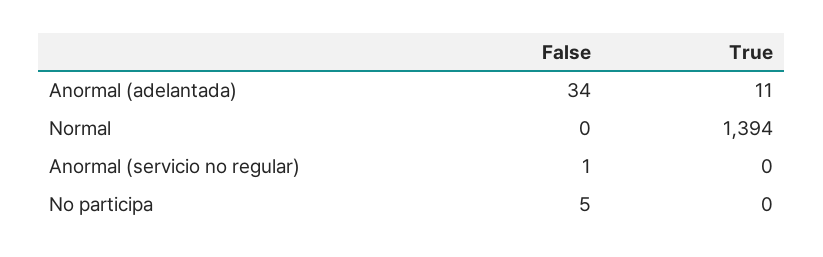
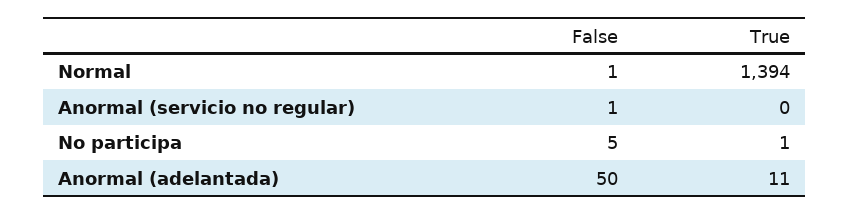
  {
    "False": {
-     "Anormal (adelantada)": 34,
+     "Anormal (adelantada)": 50,
-     "Normal": 0,
+     "Normal": 1,
      "Anormal (servicio no regular)": 1,
      "No participa": 5
    },
    "True": {
      "Anormal (adelantada)": 11,
      "Normal": 1394,
      "Anormal (servicio no regular)": 0,
-     "No participa": 0
+     "No participa": 1
    }
  }

